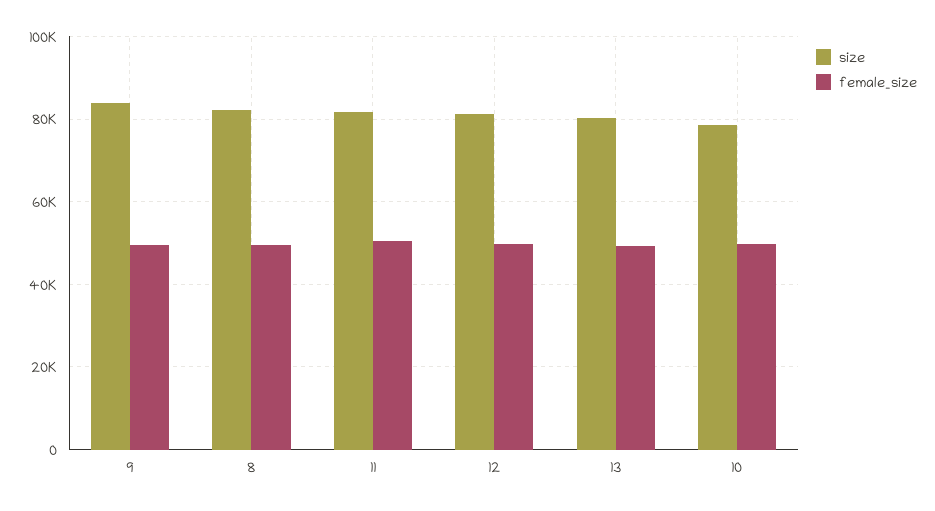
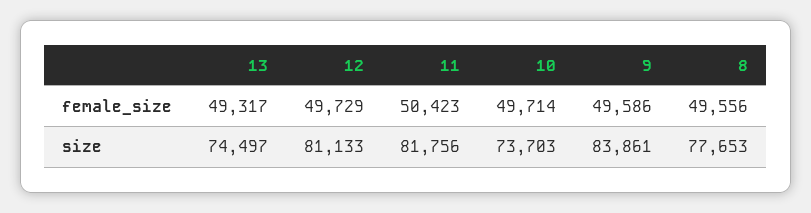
  {
    "size": {
      "9": 83861,
-     "8": 82000,
+     "8": 77653,
      "11": 81756,
      "12": 81133,
-     "13": 80000,
+     "13": 74497,
-     "10": 78000
+     "10": 73703
    },
    "female_size": {
      "9": 49586,
      "8": 49556,
      "11": 50423,
      "12": 49729,
      "13": 49317,
      "10": 49714
    }
  }

